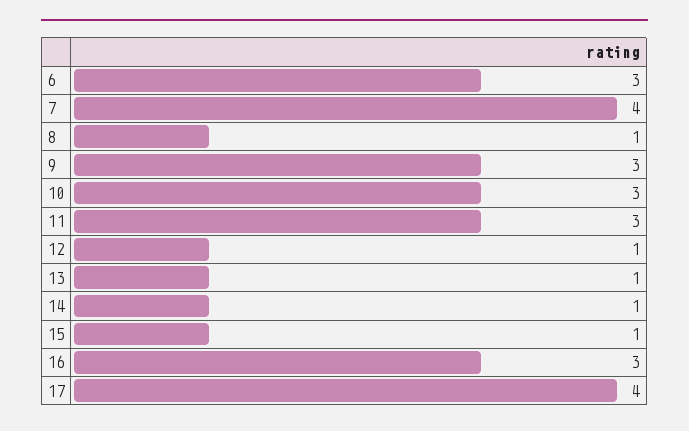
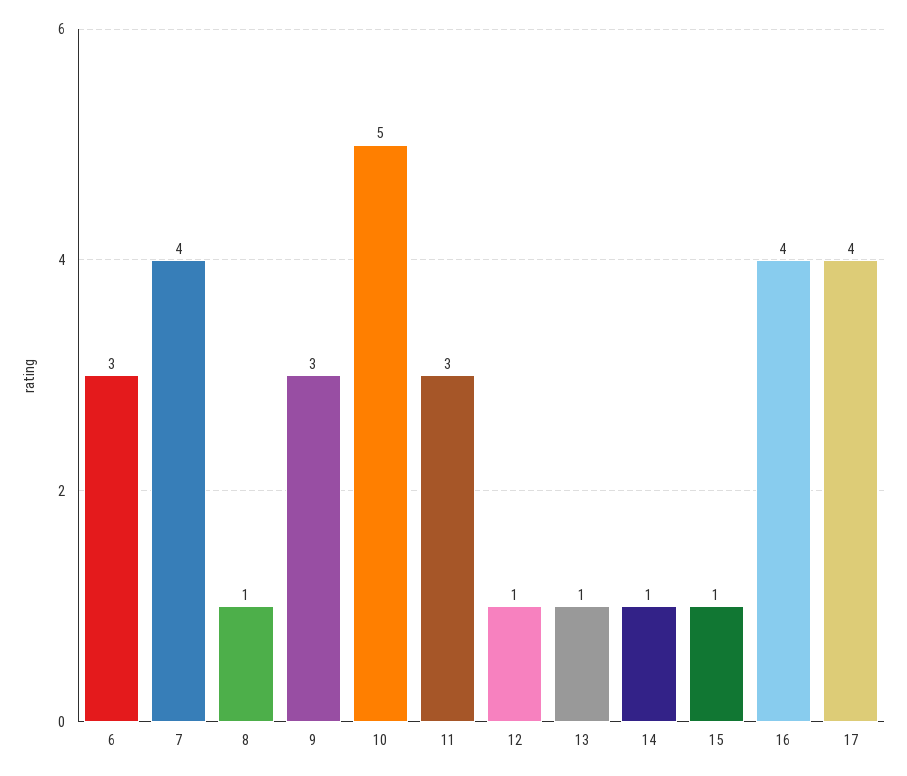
  {
    "6": 3,
    "7": 4,
    "8": 1,
    "9": 3,
-   "10": 3,
+   "10": 5,
    "11": 3,
    "12": 1,
    "13": 1,
    "14": 1,
    "15": 1,
-   "16": 3,
+   "16": 4,
    "17": 4
  }

